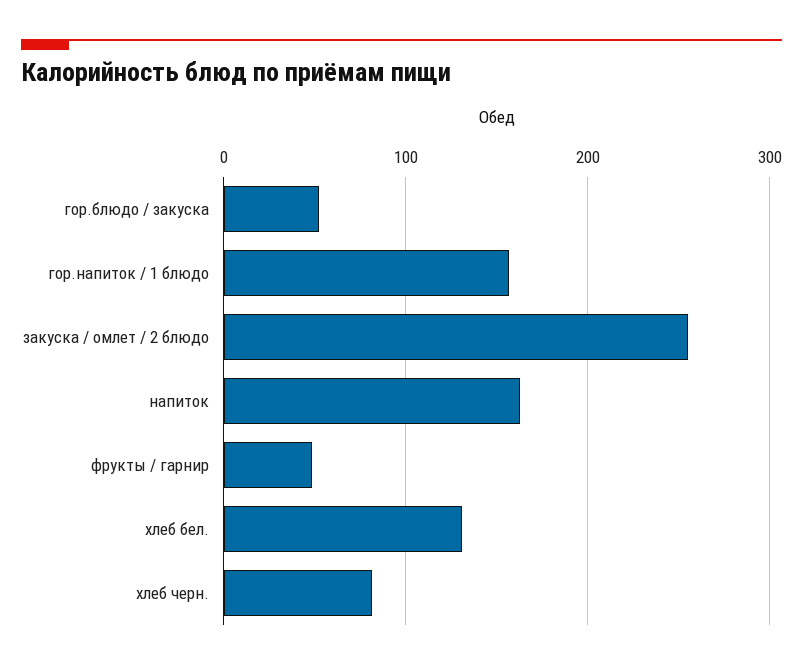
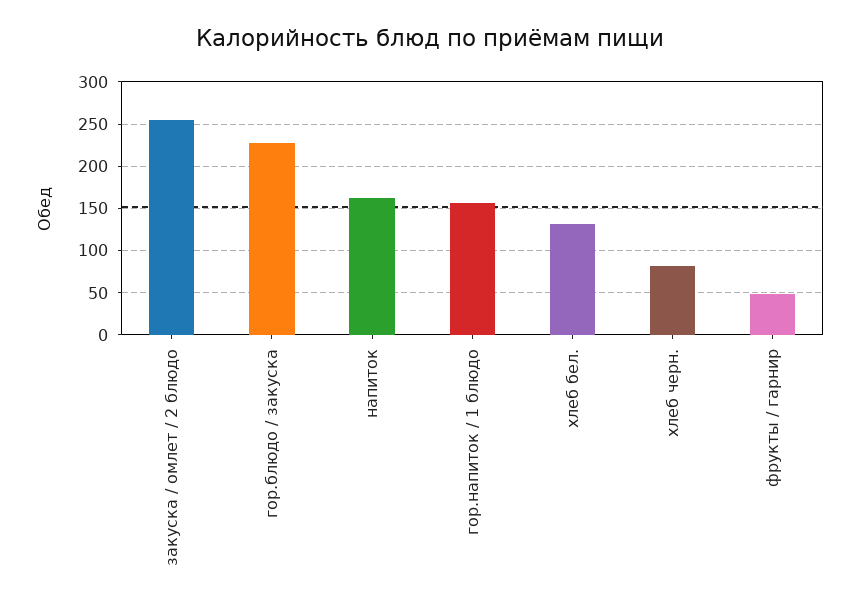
  {
-   "гор.блюдо / закуска": 50,
+   "гор.блюдо / закуска": 230,
    "гор.напиток / 1 блюдо": 160,
    "закуска / омлет / 2 блюдо": 260,
    "напиток": 160,
    "фрукты / гарнир": 50,
    "хлеб бел.": 130,
    "хлеб черн.": 80
  }

